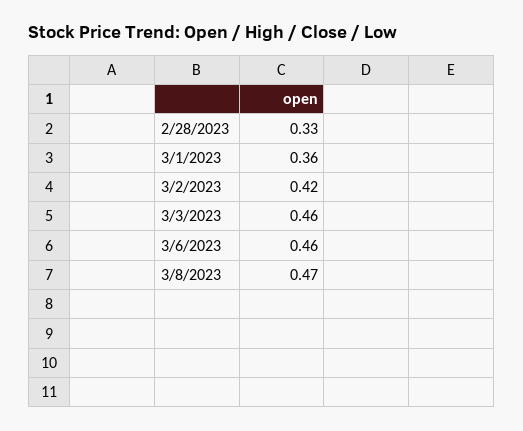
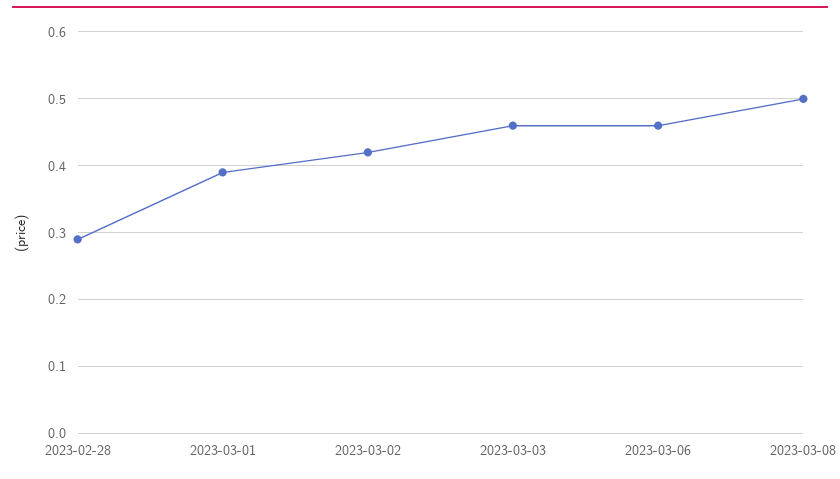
  {
-   "2/28/2023": 0.33,
+   "2/28/2023": 0.29,
-   "3/1/2023": 0.36,
+   "3/1/2023": 0.39,
    "3/2/2023": 0.42,
    "3/3/2023": 0.46,
    "3/6/2023": 0.46,
-   "3/8/2023": 0.47
+   "3/8/2023": 0.5
  }

